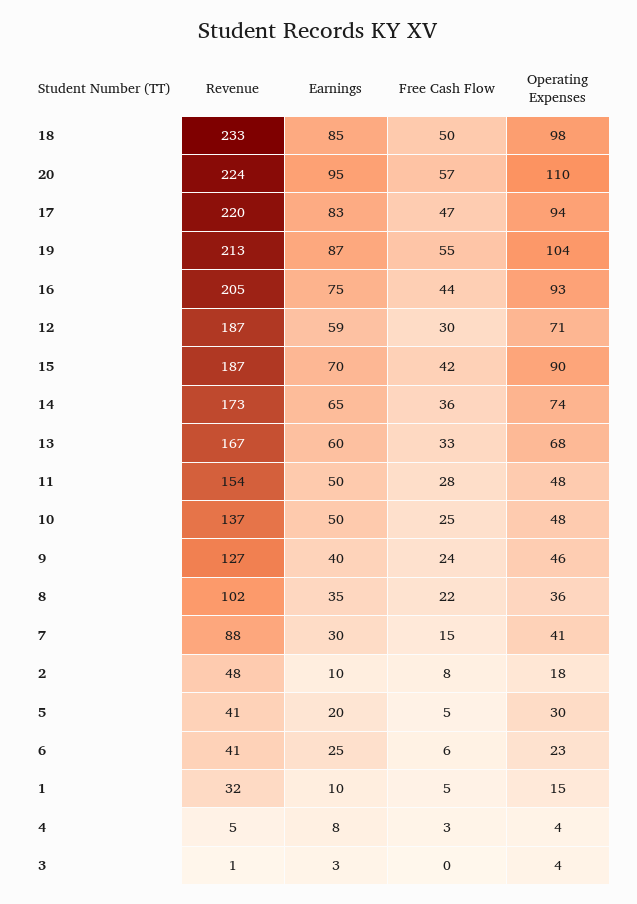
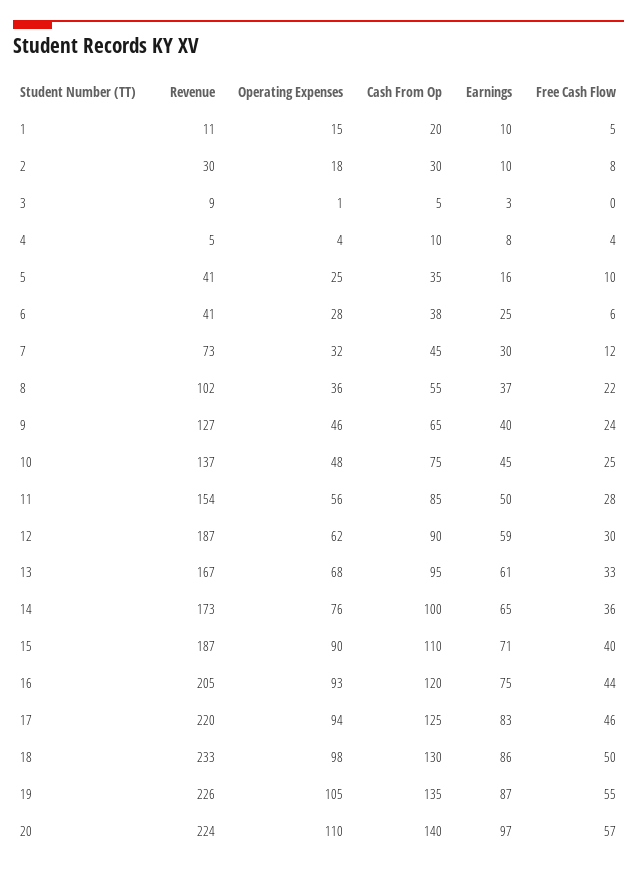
  {
    "Revenue": {
      "18": 233,
      "20": 224,
      "17": 220,
-     "19": 213,
+     "19": 226,
      "16": 205,
      "12": 187,
      "15": 187,
      "14": 173,
      "13": 167,
      "11": 154,
      "10": 137,
      "9": 127,
      "8": 102,
-     "7": 88,
+     "7": 73,
-     "2": 48,
+     "2": 30,
      "5": 41,
      "6": 41,
-     "1": 32,
+     "1": 11,
      "4": 5,
-     "3": 1
+     "3": 9
    },
    "Earnings": {
-     "18": 85,
+     "18": 86,
-     "20": 95,
+     "20": 97,
      "17": 83,
      "19": 87,
      "16": 75,
      "12": 59,
-     "15": 70,
+     "15": 71,
      "14": 65,
-     "13": 60,
+     "13": 61,
      "11": 50,
-     "10": 50,
+     "10": 45,
      "9": 40,
-     "8": 35,
+     "8": 37,
      "7": 30,
      "2": 10,
-     "5": 20,
+     "5": 16,
      "6": 25,
      "1": 10,
      "4": 8,
      "3": 3
    },
    "Free Cash Flow": {
      "18": 50,
      "20": 57,
-     "17": 47,
+     "17": 46,
      "19": 55,
      "16": 44,
      "12": 30,
-     "15": 42,
+     "15": 40,
      "14": 36,
      "13": 33,
      "11": 28,
      "10": 25,
      "9": 24,
      "8": 22,
-     "7": 15,
+     "7": 12,
      "2": 8,
-     "5": 5,
+     "5": 10,
      "6": 6,
      "1": 5,
-     "4": 3,
+     "4": 4,
      "3": 0
    },
    "Operating Expenses": {
      "18": 98,
      "20": 110,
      "17": 94,
-     "19": 104,
+     "19": 105,
      "16": 93,
-     "12": 71,
+     "12": 62,
      "15": 90,
-     "14": 74,
+     "14": 76,
      "13": 68,
-     "11": 48,
+     "11": 56,
      "10": 48,
      "9": 46,
      "8": 36,
-     "7": 41,
+     "7": 32,
      "2": 18,
-     "5": 30,
+     "5": 25,
-     "6": 23,
+     "6": 28,
      "1": 15,
      "4": 4,
-     "3": 4
+     "3": 1
-   }
+   },
+   "Cash From Op": {
+     "1": 20,
+     "2": 30,
+     "3": 5,
+     "4": 10,
+     "5": 35,
+     "6": 38,
+     "7": 45,
+     "8": 55,
+     "9": 65,
+     "10": 75,
+     "11": 85,
+     "12": 90,
+     "13": 95,
+     "14": 100,
+     "15": 110,
+     "16": 120,
+     "17": 125,
+     "18": 130,
+     "19": 135,
+     "20": 140
+   }
  }

